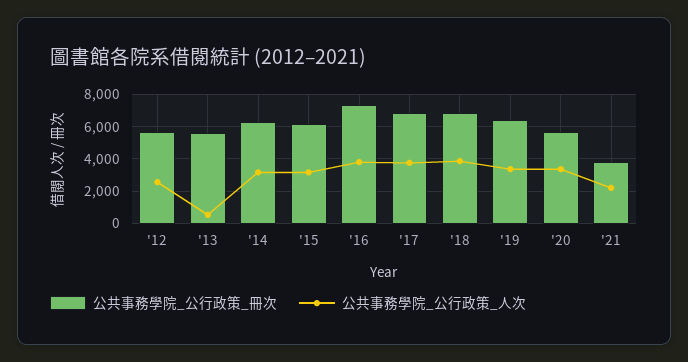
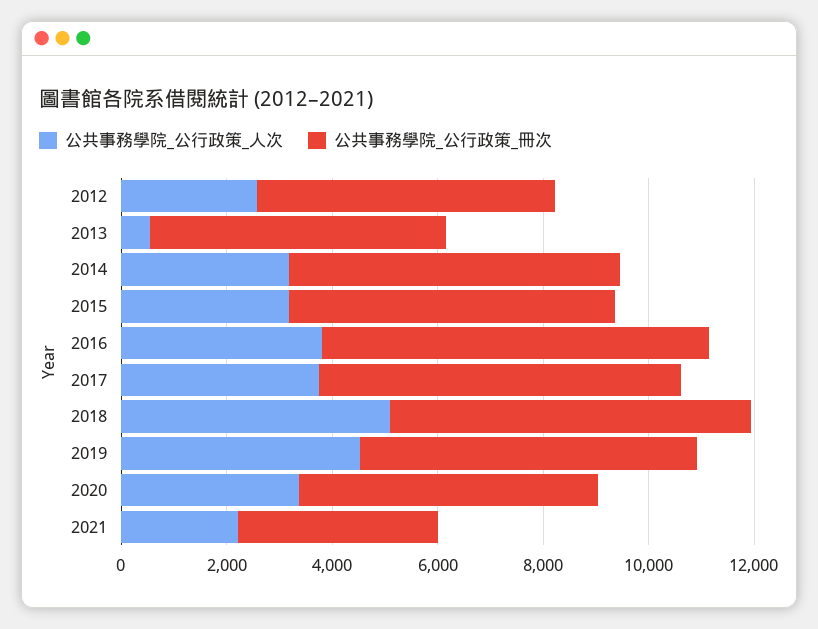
  {
    "公共事務學院_公行政策_冊次": {
      "'12": 5500,
      "'13": 5500,
      "'14": 6500,
      "'15": 6000,
      "'16": 7500,
      "'17": 7000,
      "'18": 7000,
      "'19": 6500,
      "'20": 5500,
      "'21": 4000
    },
    "公共事務學院_公行政策_人次": {
      "'12": 2500,
      "'13": 500,
      "'14": 3000,
      "'15": 3000,
      "'16": 4000,
      "'17": 4000,
-     "'18": 4000,
+     "'18": 5000,
-     "'19": 3500,
+     "'19": 4500,
      "'20": 3500,
      "'21": 2000
    }
  }

